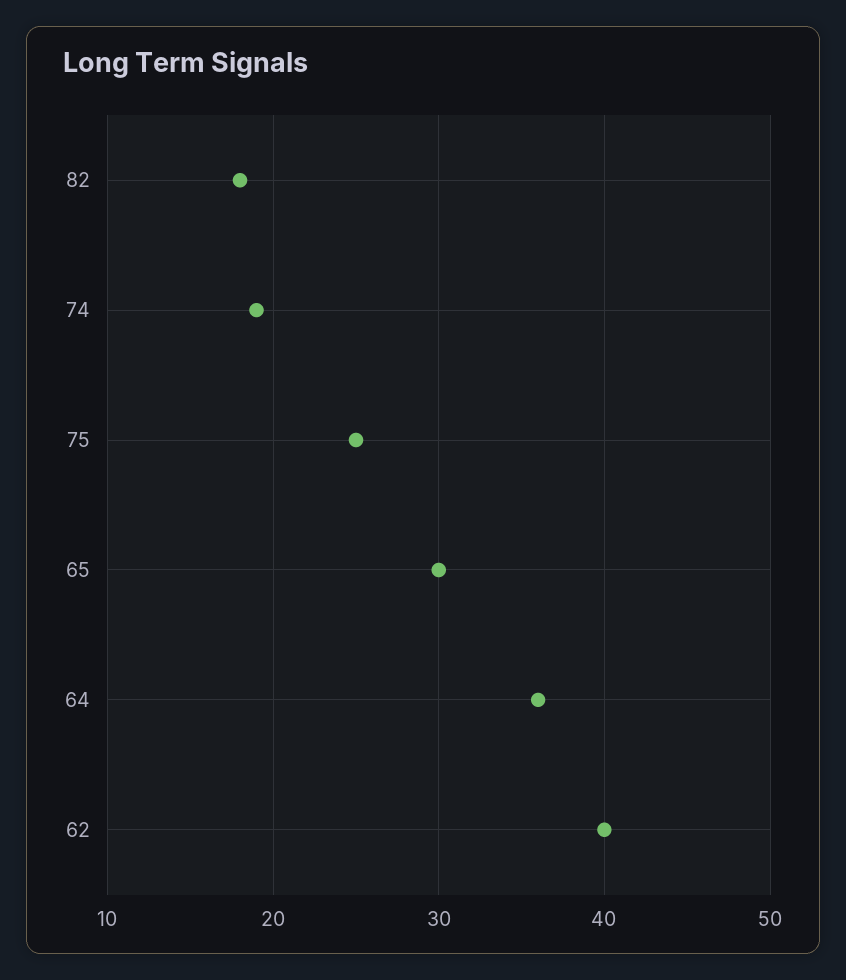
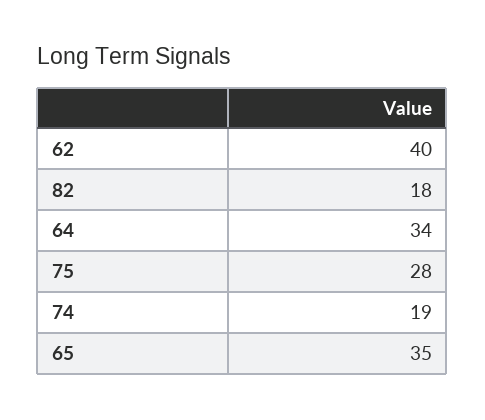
  {
    "82": 18,
    "74": 19,
-   "75": 25,
+   "75": 28,
-   "65": 30,
+   "65": 35,
-   "64": 36,
+   "64": 34,
    "62": 40
  }

